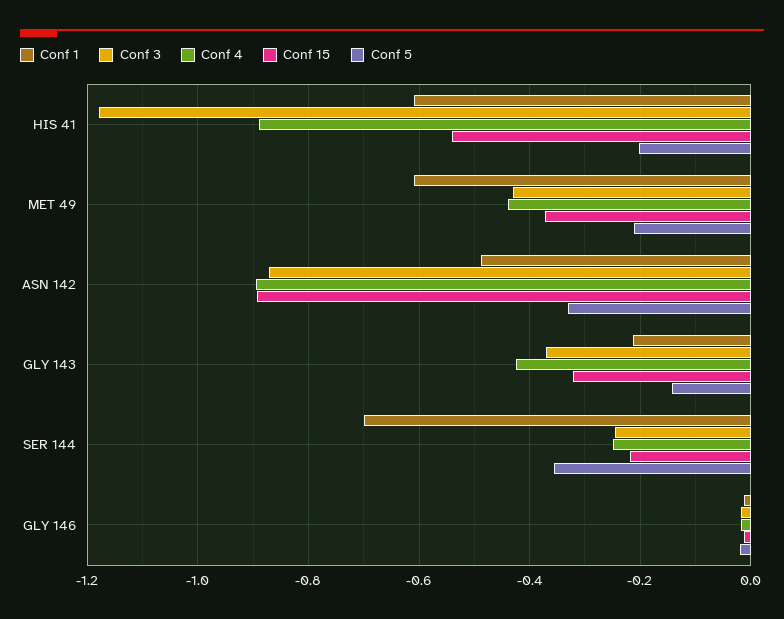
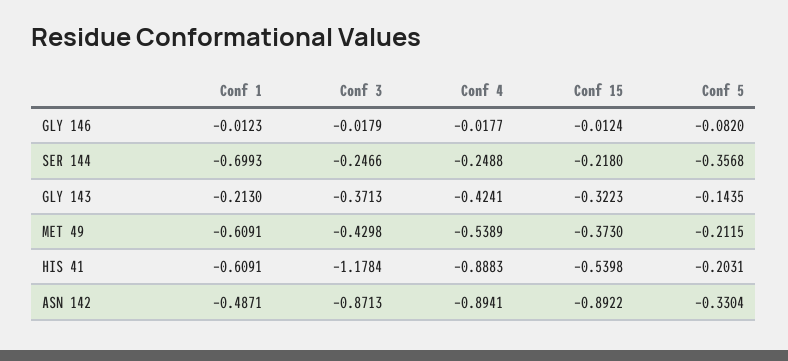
  {
    "Conf 1": {
      "HIS 41": -0.6091,
      "MET 49": -0.6091,
      "ASN 142": -0.4871,
      "GLY 143": -0.213,
      "SER 144": -0.6993,
      "GLY 146": -0.0123
    },
    "Conf 3": {
      "HIS 41": -1.1784,
      "MET 49": -0.4298,
      "ASN 142": -0.8713,
      "GLY 143": -0.3713,
      "SER 144": -0.2466,
      "GLY 146": -0.0179
    },
    "Conf 4": {
      "HIS 41": -0.8883,
-     "MET 49": -0.44,
+     "MET 49": -0.5389,
      "ASN 142": -0.8941,
      "GLY 143": -0.4241,
      "SER 144": -0.2488,
      "GLY 146": -0.0177
    },
    "Conf 15": {
      "HIS 41": -0.5398,
      "MET 49": -0.373,
      "ASN 142": -0.8922,
      "GLY 143": -0.3223,
      "SER 144": -0.218,
      "GLY 146": -0.0124
    },
    "Conf 5": {
      "HIS 41": -0.2031,
      "MET 49": -0.2115,
      "ASN 142": -0.3304,
      "GLY 143": -0.1435,
      "SER 144": -0.3568,
-     "GLY 146": -0.02
+     "GLY 146": -0.082
    }
  }

